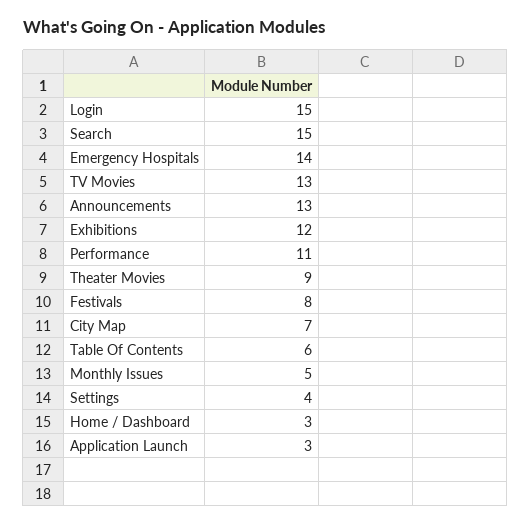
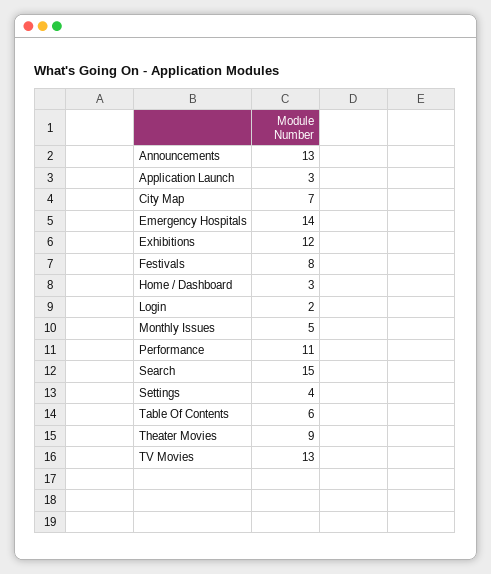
  {
-   "Login": 15,
+   "Login": 2,
    "Search": 15,
    "Emergency Hospitals": 14,
    "TV Movies": 13,
    "Announcements": 13,
    "Exhibitions": 12,
    "Performance": 11,
    "Theater Movies": 9,
    "Festivals": 8,
    "City Map": 7,
    "Table Of Contents": 6,
    "Monthly Issues": 5,
    "Settings": 4,
    "Home / Dashboard": 3,
    "Application Launch": 3
  }

